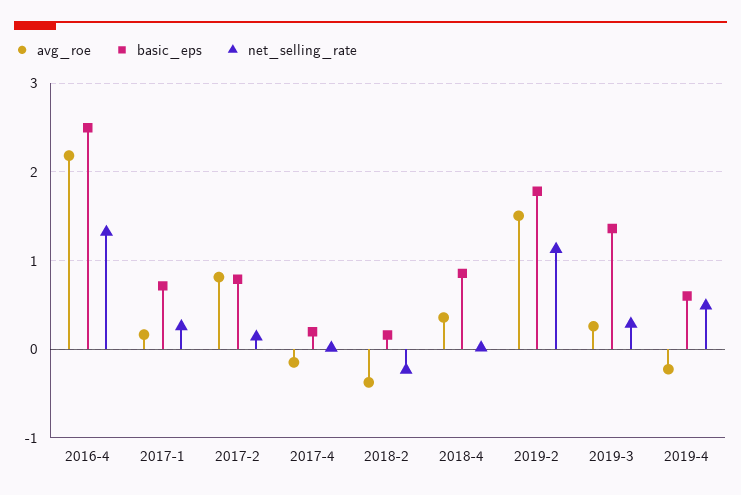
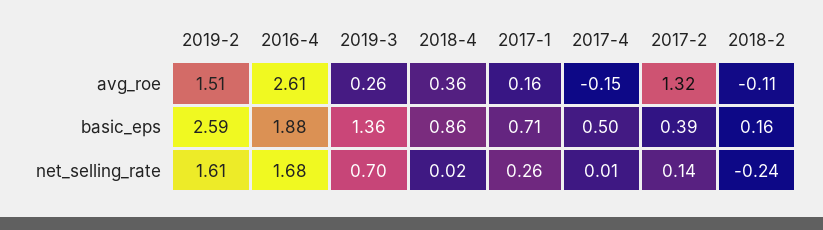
  {
    "avg_roe": {
-     "2016-4": 2.2,
+     "2016-4": 2.61,
      "2017-1": 0.16,
-     "2017-2": 0.8,
+     "2017-2": 1.32,
      "2017-4": -0.15,
-     "2018-2": -0.4,
+     "2018-2": -0.11,
      "2018-4": 0.36,
      "2019-2": 1.51,
-     "2019-3": 0.26,
+     "2019-3": 0.26
-     "2019-4": -0.2
    },
    "basic_eps": {
-     "2016-4": 2.5,
+     "2016-4": 1.88,
      "2017-1": 0.71,
-     "2017-2": 0.8,
+     "2017-2": 0.39,
-     "2017-4": 0.2,
+     "2017-4": 0.5,
      "2018-2": 0.16,
      "2018-4": 0.86,
-     "2019-2": 1.8,
+     "2019-2": 2.59,
-     "2019-3": 1.36,
+     "2019-3": 1.36
-     "2019-4": 0.6
    },
    "net_selling_rate": {
-     "2016-4": 1.3,
+     "2016-4": 1.68,
      "2017-1": 0.26,
      "2017-2": 0.14,
      "2017-4": 0.01,
      "2018-2": -0.24,
      "2018-4": 0.02,
-     "2019-2": 1.1,
+     "2019-2": 1.61,
-     "2019-3": 0.3,
+     "2019-3": 0.7
-     "2019-4": 0.5
    }
  }

